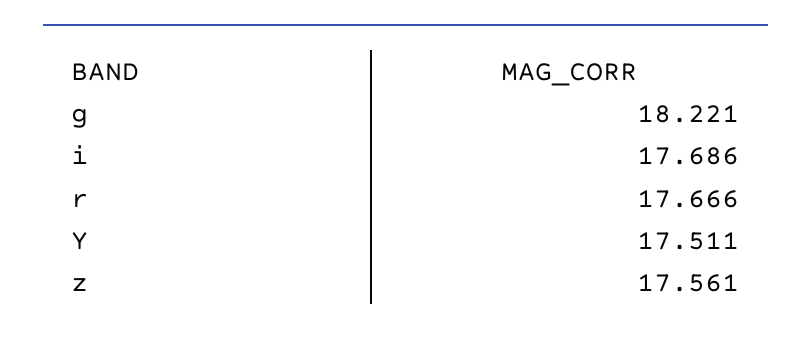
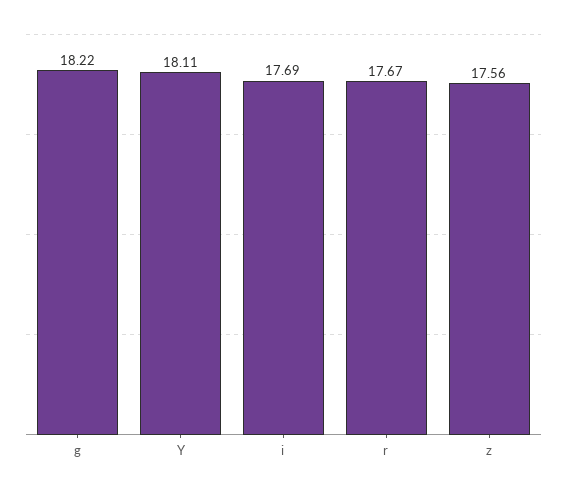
  {
    "g": 18.221,
    "i": 17.686,
    "r": 17.666,
-   "Y": 17.511,
+   "Y": 18.11,
    "z": 17.561
  }

